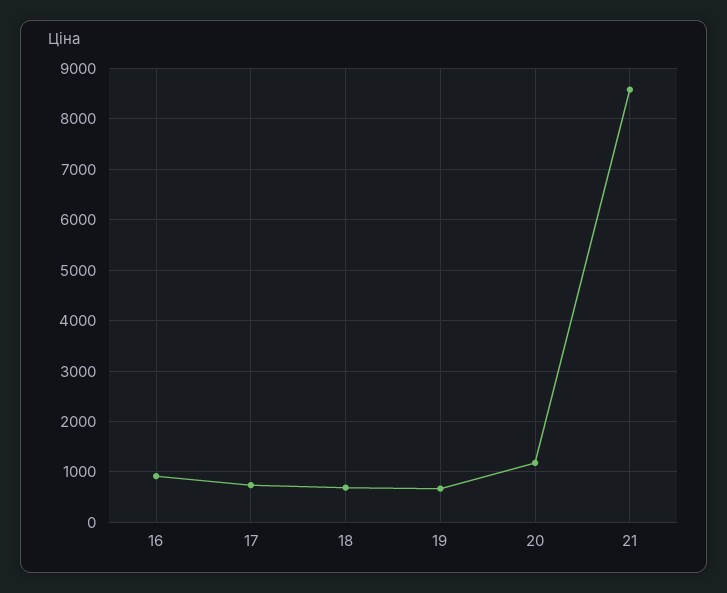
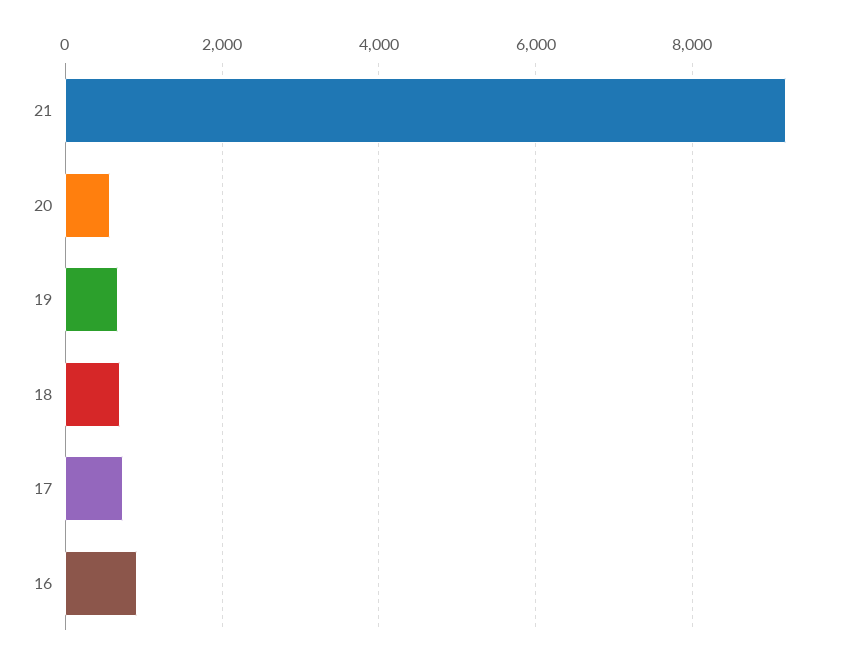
  {
    "16": 1000,
    "17": 800,
    "18": 600,
    "19": 600,
-   "20": 1200,
+   "20": 600,
-   "21": 8600
+   "21": 9200
  }

